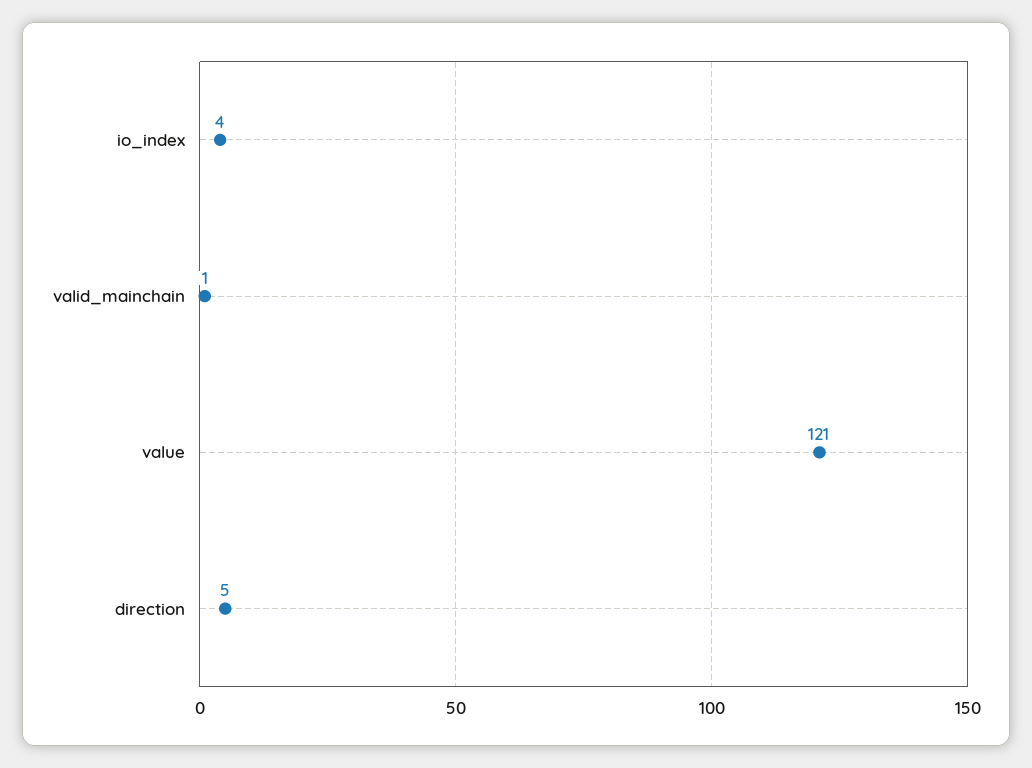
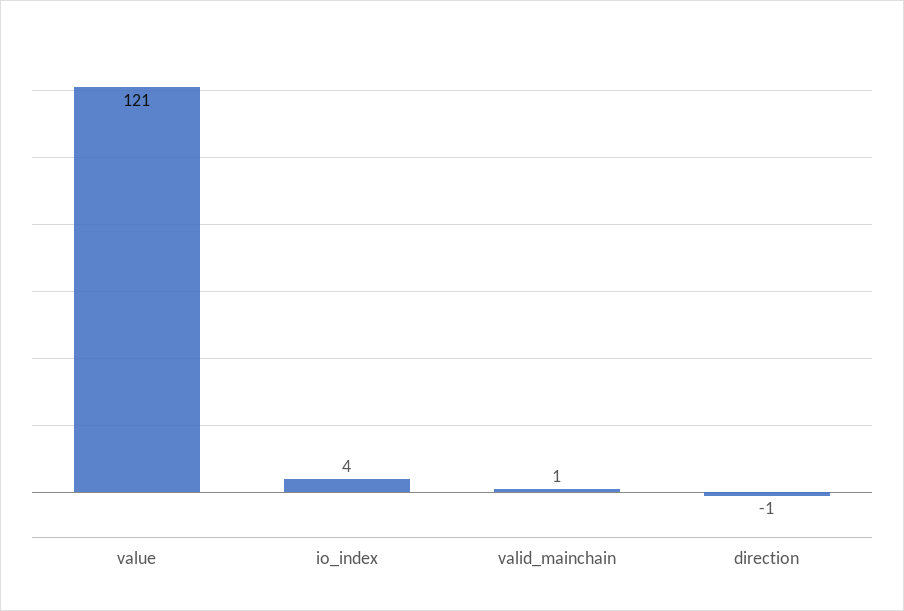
  {
    "io_index": 4,
    "valid_mainchain": 1,
    "value": 121,
-   "direction": 5
+   "direction": -1
  }

